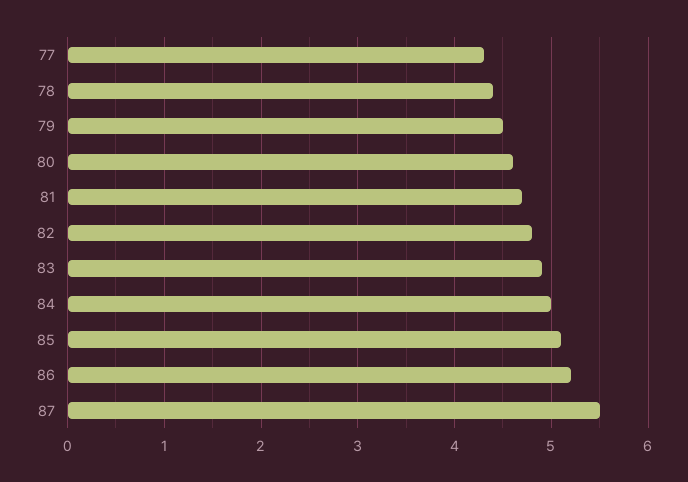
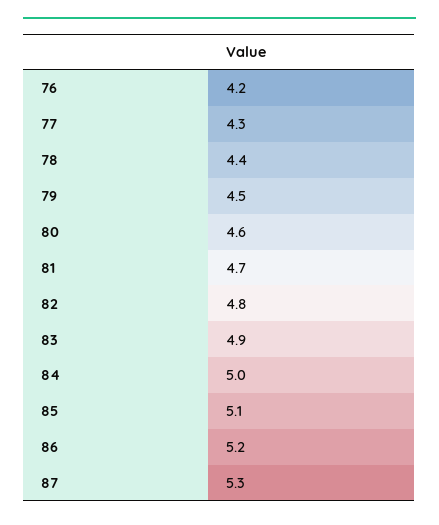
  {
    "77": 4.3,
    "78": 4.4,
    "79": 4.5,
    "80": 4.6,
    "81": 4.7,
    "82": 4.8,
    "83": 4.9,
    "84": 5,
    "85": 5.1,
    "86": 5.2,
-   "87": 5.5
+   "87": 5.3,
+   "76": 4.2
  }

